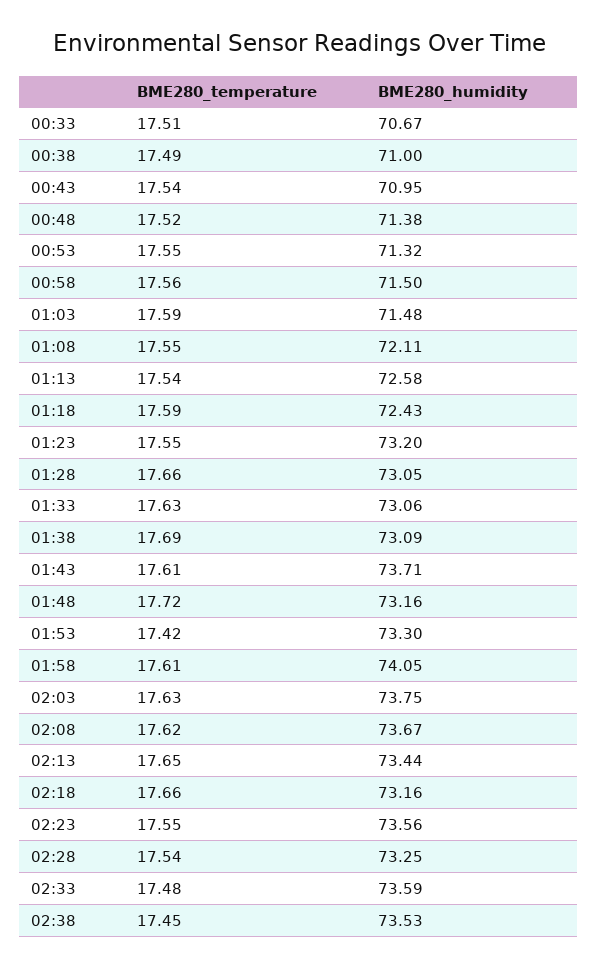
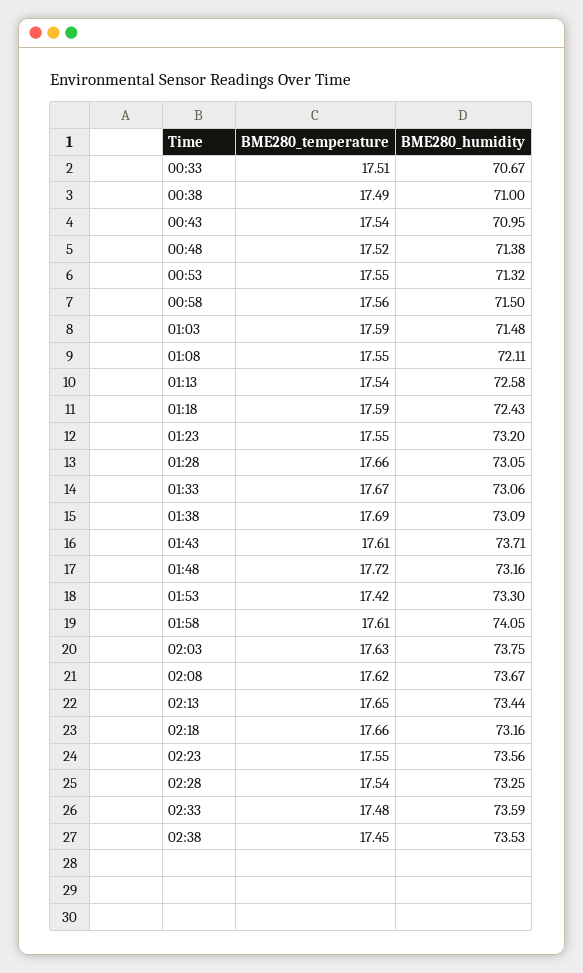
  {
    "BME280_temperature": {
      "00:33": 17.51,
      "00:38": 17.49,
      "00:43": 17.54,
      "00:48": 17.52,
      "00:53": 17.55,
      "00:58": 17.56,
      "01:03": 17.59,
      "01:08": 17.55,
      "01:13": 17.54,
      "01:18": 17.59,
      "01:23": 17.55,
      "01:28": 17.66,
-     "01:33": 17.63,
+     "01:33": 17.67,
      "01:38": 17.69,
      "01:43": 17.61,
      "01:48": 17.72,
      "01:53": 17.42,
      "01:58": 17.61,
      "02:03": 17.63,
      "02:08": 17.62,
      "02:13": 17.65,
      "02:18": 17.66,
      "02:23": 17.55,
      "02:28": 17.54,
      "02:33": 17.48,
      "02:38": 17.45
    },
    "BME280_humidity": {
      "00:33": 70.67,
      "00:38": 71,
      "00:43": 70.95,
      "00:48": 71.38,
      "00:53": 71.32,
      "00:58": 71.5,
      "01:03": 71.48,
      "01:08": 72.11,
      "01:13": 72.58,
      "01:18": 72.43,
      "01:23": 73.2,
      "01:28": 73.05,
      "01:33": 73.06,
      "01:38": 73.09,
      "01:43": 73.71,
      "01:48": 73.16,
      "01:53": 73.3,
      "01:58": 74.05,
      "02:03": 73.75,
      "02:08": 73.67,
      "02:13": 73.44,
      "02:18": 73.16,
      "02:23": 73.56,
      "02:28": 73.25,
      "02:33": 73.59,
      "02:38": 73.53
    }
  }

